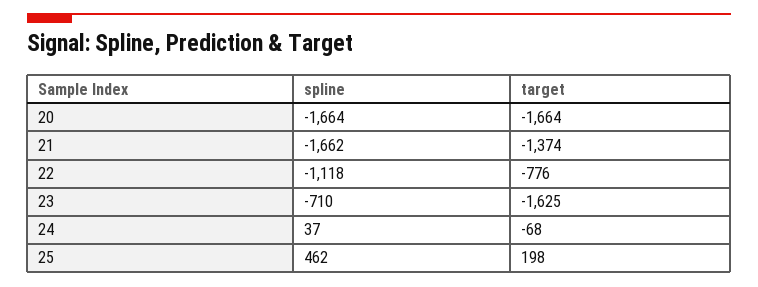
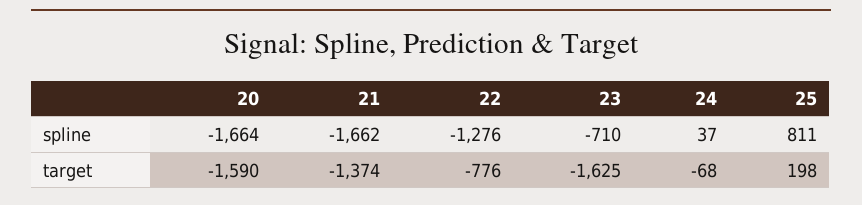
  {
    "spline": {
      "20": -1664,
      "21": -1662,
-     "22": -1118,
+     "22": -1276,
      "23": -710,
      "24": 37,
-     "25": 462
+     "25": 811
    },
    "target": {
-     "20": -1664,
+     "20": -1590,
      "21": -1374,
      "22": -776,
      "23": -1625,
      "24": -68,
      "25": 198
    }
  }

